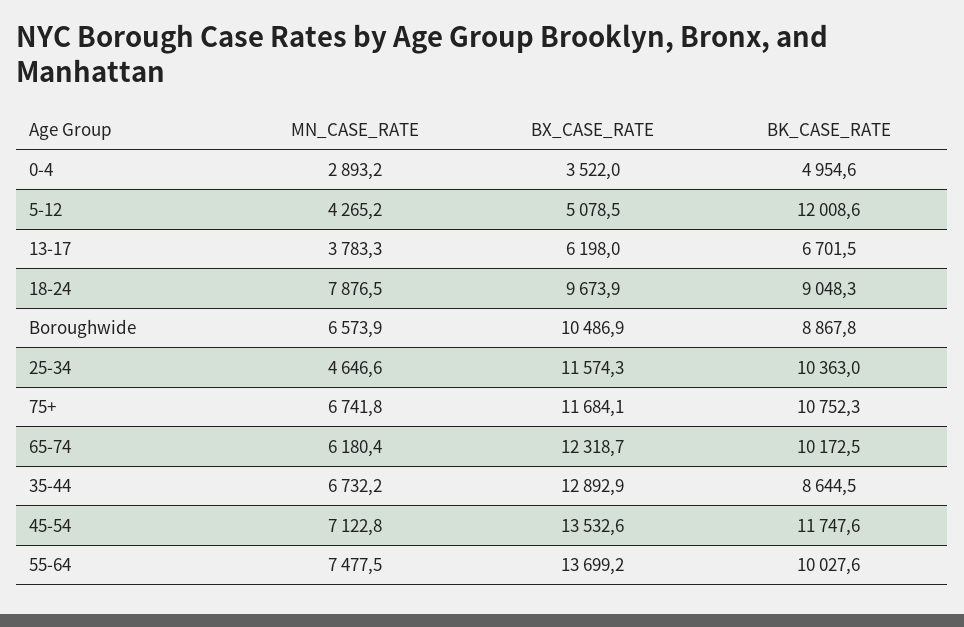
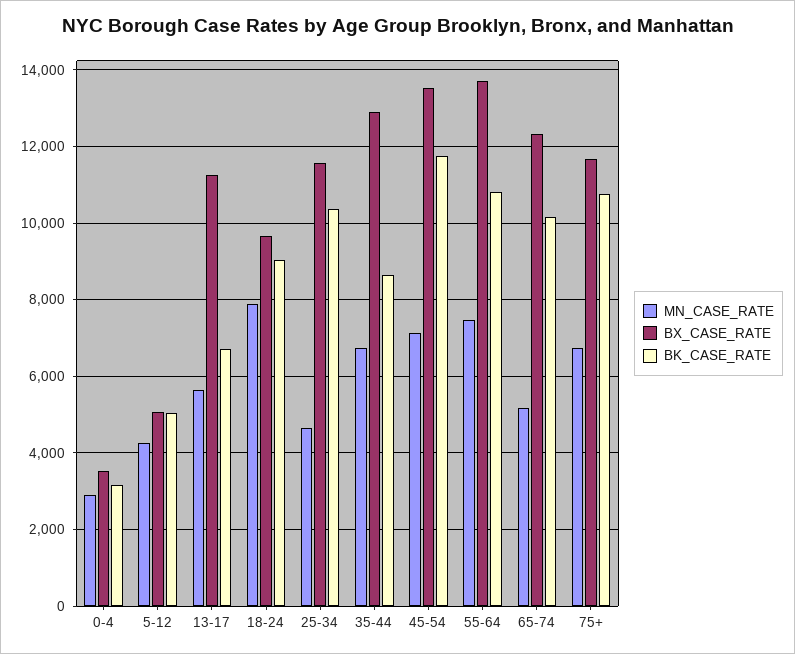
  {
    "MN_CASE_RATE": {
      "0-4": 2893.2,
      "5-12": 4265.2,
-     "13-17": 3783.3,
+     "13-17": 5600,
      "18-24": 7876.5,
-     "Boroughwide": 6573.9,
      "25-34": 4646.6,
      "75+": 6741.8,
-     "65-74": 6180.4,
+     "65-74": 5200,
      "35-44": 6732.2,
      "45-54": 7122.8,
      "55-64": 7477.5
    },
    "BX_CASE_RATE": {
      "0-4": 3522,
      "5-12": 5078.5,
-     "13-17": 6198,
+     "13-17": 11200,
      "18-24": 9673.9,
-     "Boroughwide": 10486.9,
      "25-34": 11574.3,
      "75+": 11684.1,
      "65-74": 12318.7,
      "35-44": 12892.9,
      "45-54": 13532.6,
      "55-64": 13699.2
    },
    "BK_CASE_RATE": {
-     "0-4": 4954.6,
+     "0-4": 3200,
-     "5-12": 12008.6,
+     "5-12": 5000,
      "13-17": 6701.5,
      "18-24": 9048.3,
-     "Boroughwide": 8867.8,
      "25-34": 10363,
      "75+": 10752.3,
      "65-74": 10172.5,
      "35-44": 8644.5,
      "45-54": 11747.6,
-     "55-64": 10027.6
+     "55-64": 10800
    }
  }

